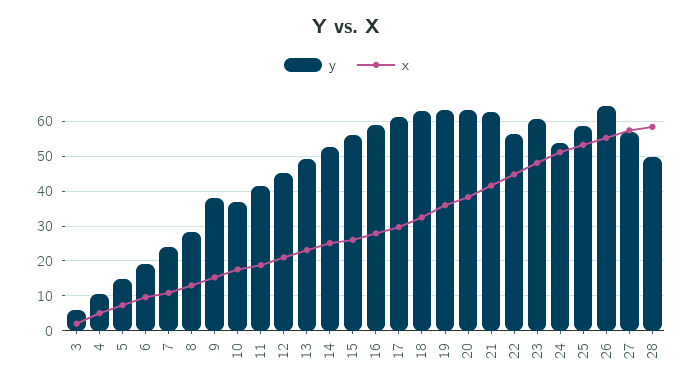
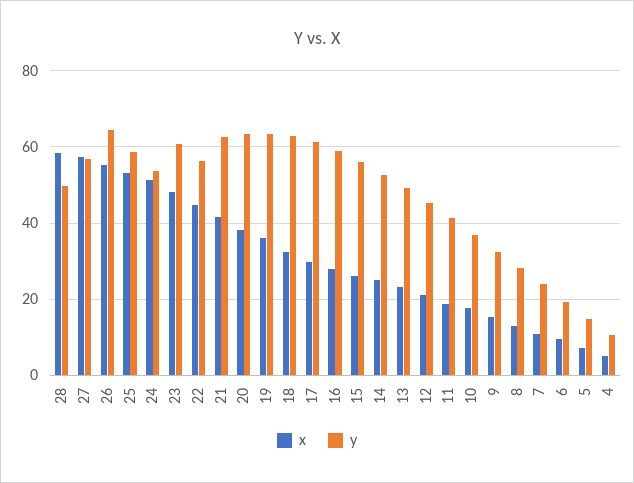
  {
    "y": {
-     "3": 6,
      "4": 10,
      "5": 14,
      "6": 20,
      "7": 24,
      "8": 28,
-     "9": 38,
+     "9": 32,
      "10": 36,
      "11": 42,
      "12": 46,
      "13": 50,
      "14": 52,
      "15": 56,
      "16": 60,
      "17": 62,
      "18": 62,
      "19": 64,
      "20": 64,
      "21": 62,
      "22": 56,
      "23": 60,
      "24": 54,
      "25": 58,
      "26": 64,
      "27": 56,
      "28": 50
    },
    "x": {
-     "3": 2,
      "4": 6,
      "5": 8,
      "6": 10,
      "7": 10,
      "8": 14,
      "9": 16,
      "10": 18,
      "11": 18,
      "12": 22,
      "13": 24,
      "14": 26,
      "15": 26,
      "16": 28,
      "17": 30,
      "18": 32,
      "19": 36,
      "20": 38,
      "21": 42,
      "22": 44,
      "23": 48,
      "24": 52,
      "25": 54,
      "26": 56,
      "27": 58,
      "28": 58
    }
  }

